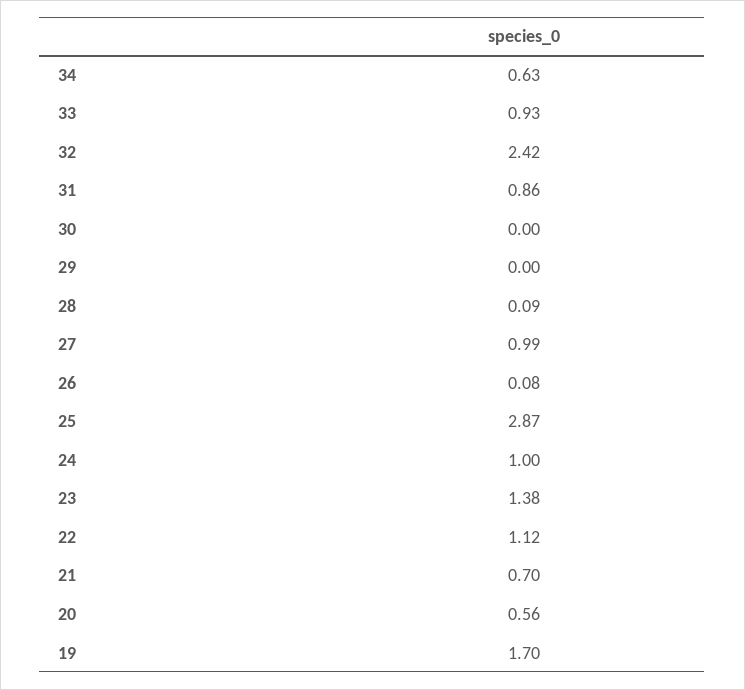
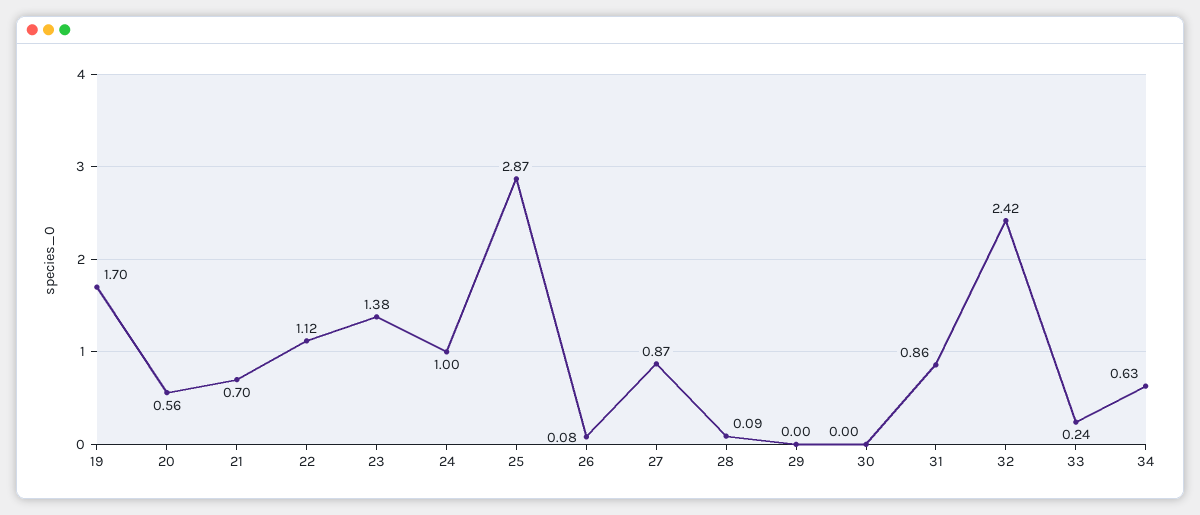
  {
    "34": 0.63,
-   "33": 0.93,
+   "33": 0.24,
    "32": 2.42,
    "31": 0.86,
    "30": 0,
    "29": 0,
    "28": 0.09,
-   "27": 0.99,
+   "27": 0.87,
    "26": 0.08,
    "25": 2.87,
    "24": 1,
    "23": 1.38,
    "22": 1.12,
    "21": 0.7,
    "20": 0.56,
    "19": 1.7
  }

